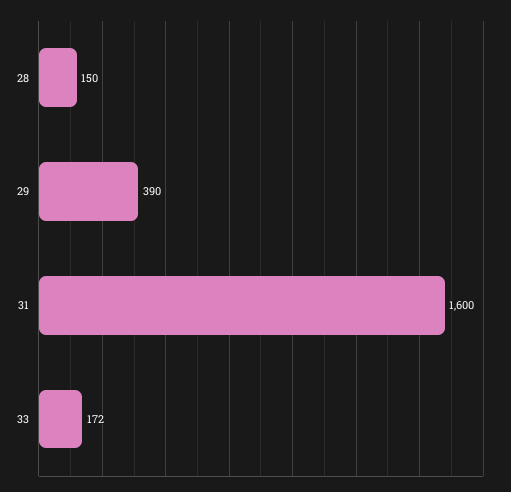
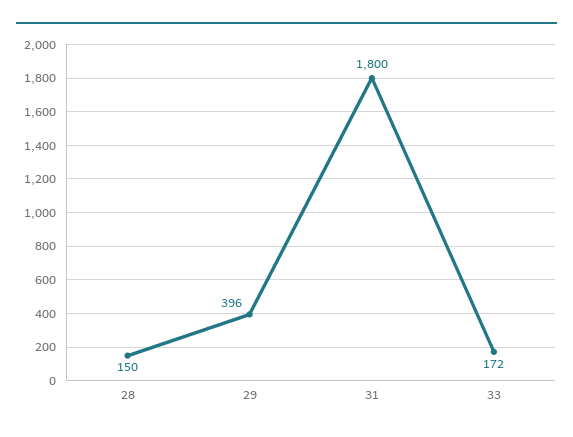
  {
    "28": 150,
-   "29": 390,
+   "29": 396,
-   "31": 1600,
+   "31": 1800,
    "33": 172
  }

